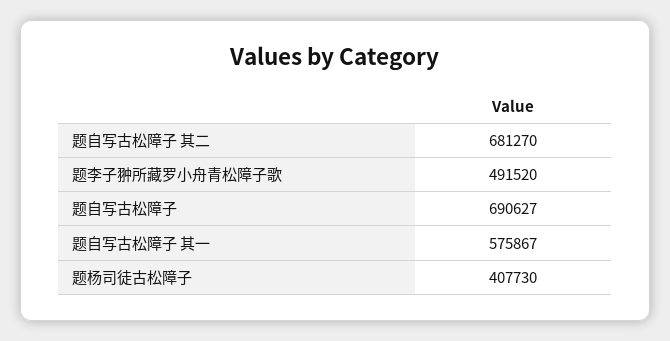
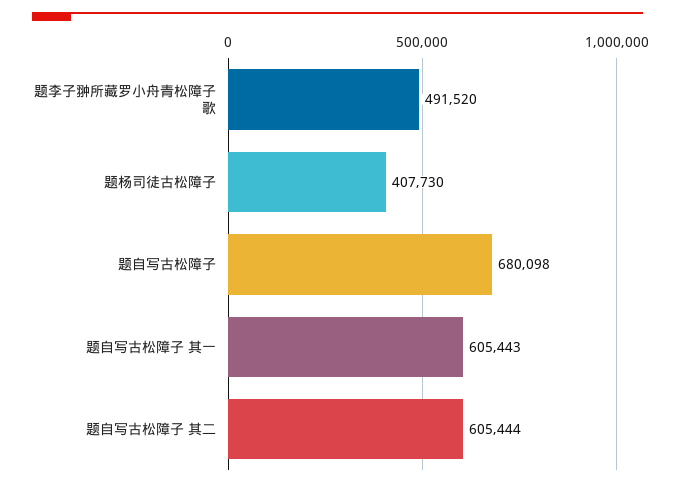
  {
-   "题自写古松障子 其二": 681270,
+   "题自写古松障子 其二": 605444,
    "题李子翀所藏罗小舟青松障子歌": 491520,
-   "题自写古松障子": 690627,
+   "题自写古松障子": 680098,
-   "题自写古松障子 其一": 575867,
+   "题自写古松障子 其一": 605443,
    "题杨司徒古松障子": 407730
  }

